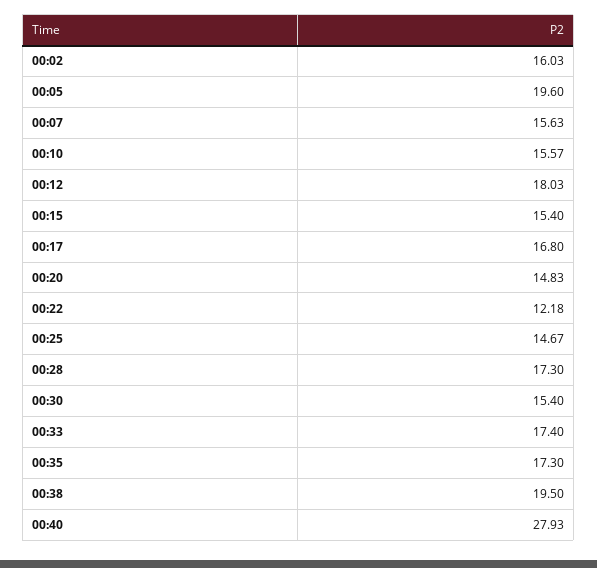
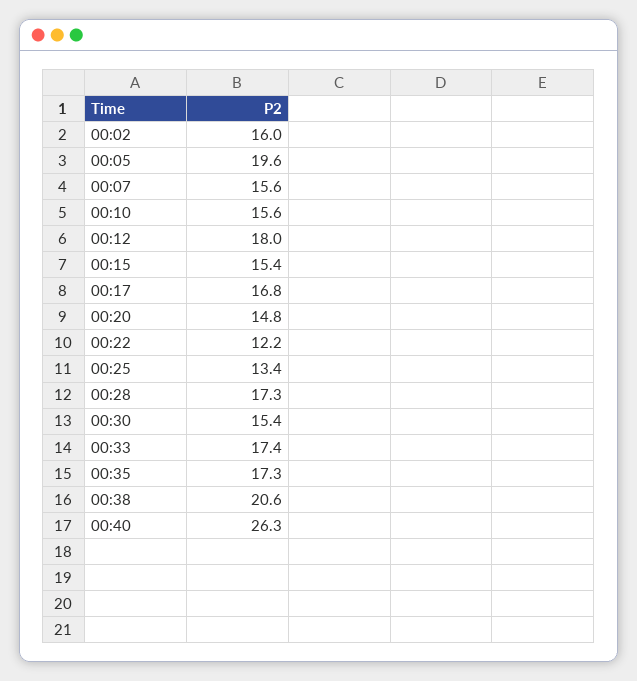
  {
    "00:02": 16.03,
    "00:05": 19.6,
    "00:07": 15.63,
    "00:10": 15.57,
    "00:12": 18.03,
    "00:15": 15.4,
    "00:17": 16.8,
    "00:20": 14.83,
    "00:22": 12.18,
-   "00:25": 14.67,
+   "00:25": 13.4,
    "00:28": 17.3,
    "00:30": 15.4,
    "00:33": 17.4,
    "00:35": 17.3,
-   "00:38": 19.5,
+   "00:38": 20.6,
-   "00:40": 27.93
+   "00:40": 26.3
  }

